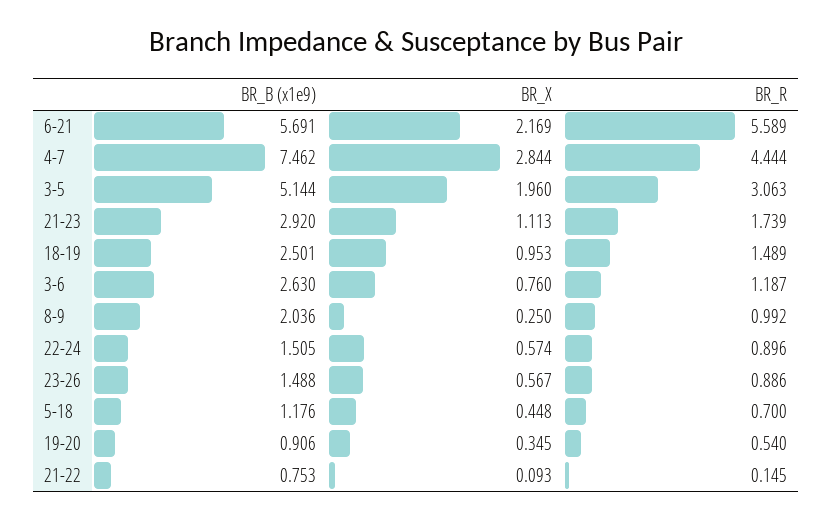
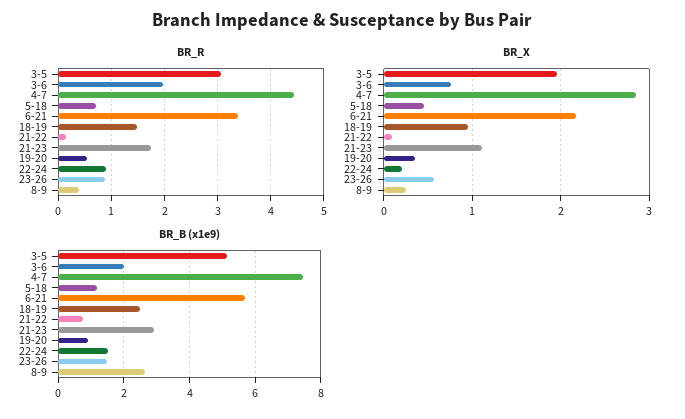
  {
    "BR_B (x1e9)": {
      "6-21": 5.691,
      "4-7": 7.462,
      "3-5": 5.144,
      "21-23": 2.92,
      "18-19": 2.501,
-     "3-6": 2.63,
+     "3-6": 2,
-     "8-9": 2.036,
+     "8-9": 2.6,
      "22-24": 1.505,
      "23-26": 1.488,
      "5-18": 1.176,
      "19-20": 0.906,
      "21-22": 0.753
    },
    "BR_X": {
      "6-21": 2.169,
      "4-7": 2.844,
      "3-5": 1.96,
      "21-23": 1.113,
      "18-19": 0.953,
      "3-6": 0.76,
      "8-9": 0.25,
-     "22-24": 0.574,
+     "22-24": 0.2,
      "23-26": 0.567,
      "5-18": 0.448,
      "19-20": 0.345,
      "21-22": 0.093
    },
    "BR_R": {
-     "6-21": 5.589,
+     "6-21": 3.4,
      "4-7": 4.444,
      "3-5": 3.063,
      "21-23": 1.739,
      "18-19": 1.489,
-     "3-6": 1.187,
+     "3-6": 2,
-     "8-9": 0.992,
+     "8-9": 0.4,
      "22-24": 0.896,
      "23-26": 0.886,
      "5-18": 0.7,
      "19-20": 0.54,
      "21-22": 0.145
    }
  }

